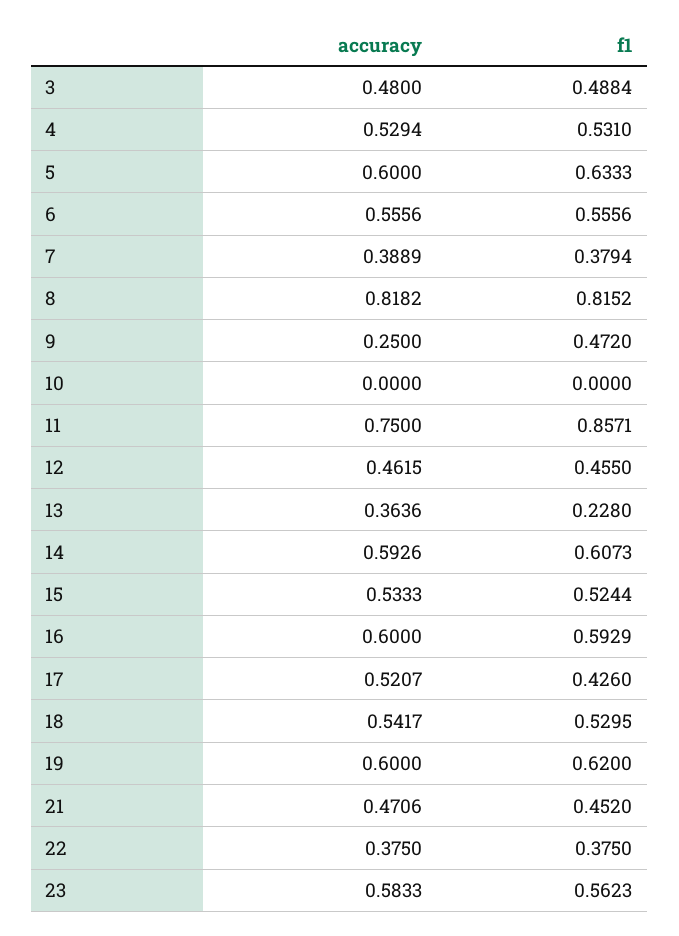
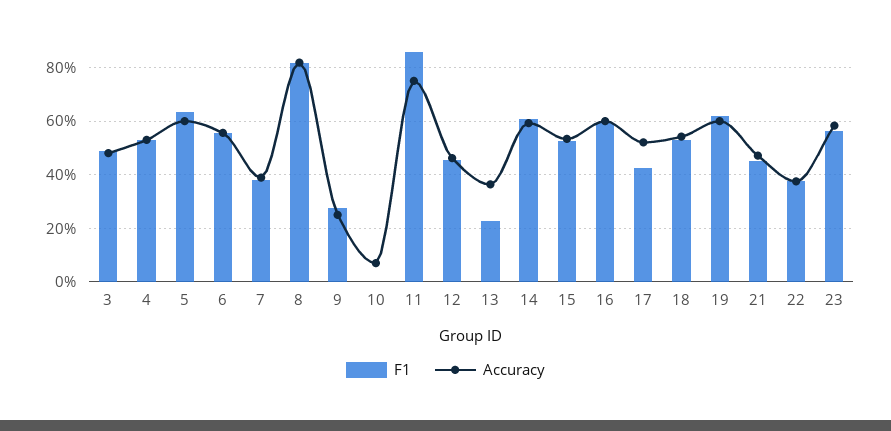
  {
    "accuracy": {
      "3": 0.48,
      "4": 0.5294,
      "5": 0.6,
      "6": 0.5556,
      "7": 0.3889,
      "8": 0.8182,
      "9": 0.25,
-     "10": 0,
+     "10": 0.075,
      "11": 0.75,
      "12": 0.4615,
      "13": 0.3636,
      "14": 0.5926,
      "15": 0.5333,
      "16": 0.6,
      "17": 0.5207,
      "18": 0.5417,
      "19": 0.6,
      "21": 0.4706,
      "22": 0.375,
      "23": 0.5833
    },
    "f1": {
      "3": 0.4884,
      "4": 0.531,
      "5": 0.6333,
      "6": 0.5556,
      "7": 0.3794,
      "8": 0.8152,
-     "9": 0.472,
+     "9": 0.275,
      "10": 0,
      "11": 0.8571,
      "12": 0.455,
      "13": 0.228,
      "14": 0.6073,
      "15": 0.5244,
      "16": 0.5929,
      "17": 0.426,
      "18": 0.5295,
      "19": 0.62,
      "21": 0.452,
      "22": 0.375,
      "23": 0.5623
    }
  }

